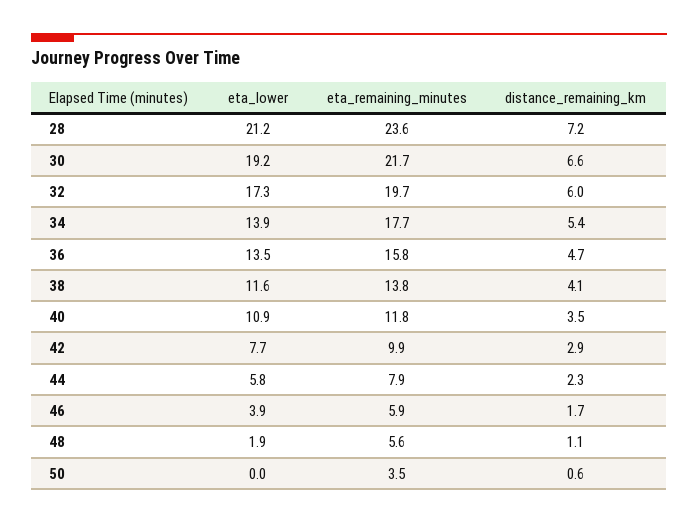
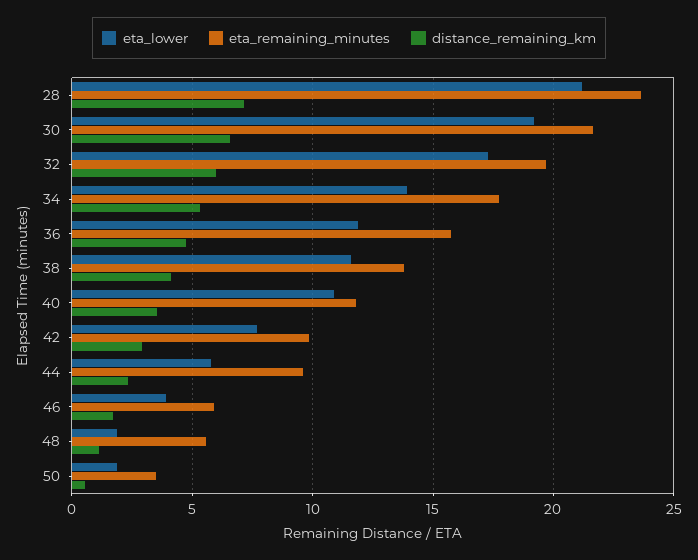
  {
    "eta_lower": {
      "28": 21.2,
      "30": 19.2,
      "32": 17.3,
      "34": 13.9,
-     "36": 13.5,
+     "36": 12,
      "38": 11.6,
      "40": 10.9,
      "42": 7.7,
      "44": 5.8,
      "46": 3.9,
      "48": 1.9,
-     "50": 0
+     "50": 2
    },
    "eta_remaining_minutes": {
      "28": 23.6,
      "30": 21.7,
      "32": 19.7,
      "34": 17.7,
      "36": 15.8,
      "38": 13.8,
      "40": 11.8,
      "42": 9.9,
-     "44": 7.9,
+     "44": 9.5,
      "46": 5.9,
      "48": 5.6,
      "50": 3.5
    },
    "distance_remaining_km": {
      "28": 7.2,
      "30": 6.6,
      "32": 6,
      "34": 5.4,
      "36": 4.7,
      "38": 4.1,
      "40": 3.5,
      "42": 2.9,
      "44": 2.3,
      "46": 1.7,
      "48": 1.1,
      "50": 0.6
    }
  }

